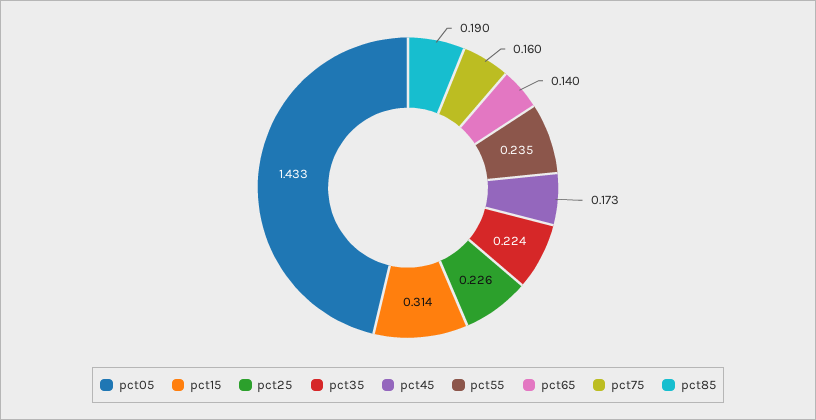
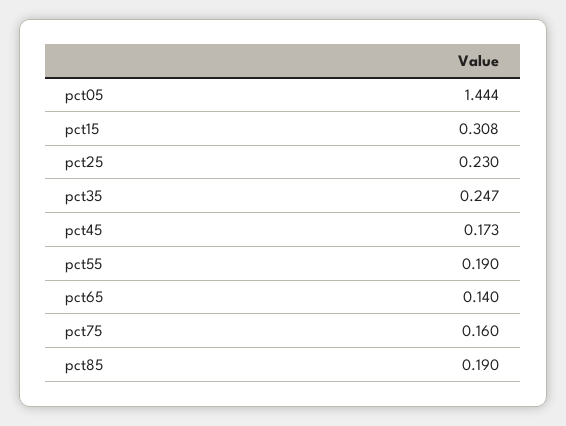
  {
-   "pct05": 1.433,
+   "pct05": 1.444,
-   "pct15": 0.314,
+   "pct15": 0.308,
-   "pct25": 0.226,
+   "pct25": 0.23,
-   "pct35": 0.224,
+   "pct35": 0.247,
    "pct45": 0.173,
-   "pct55": 0.235,
+   "pct55": 0.19,
    "pct65": 0.14,
    "pct75": 0.16,
    "pct85": 0.19
  }

